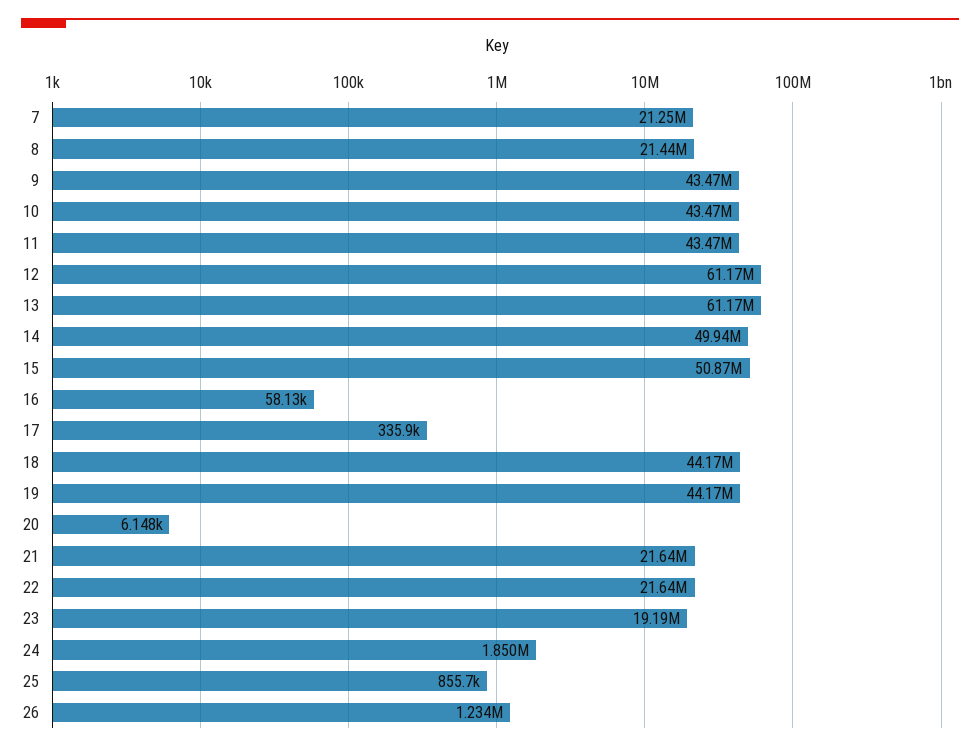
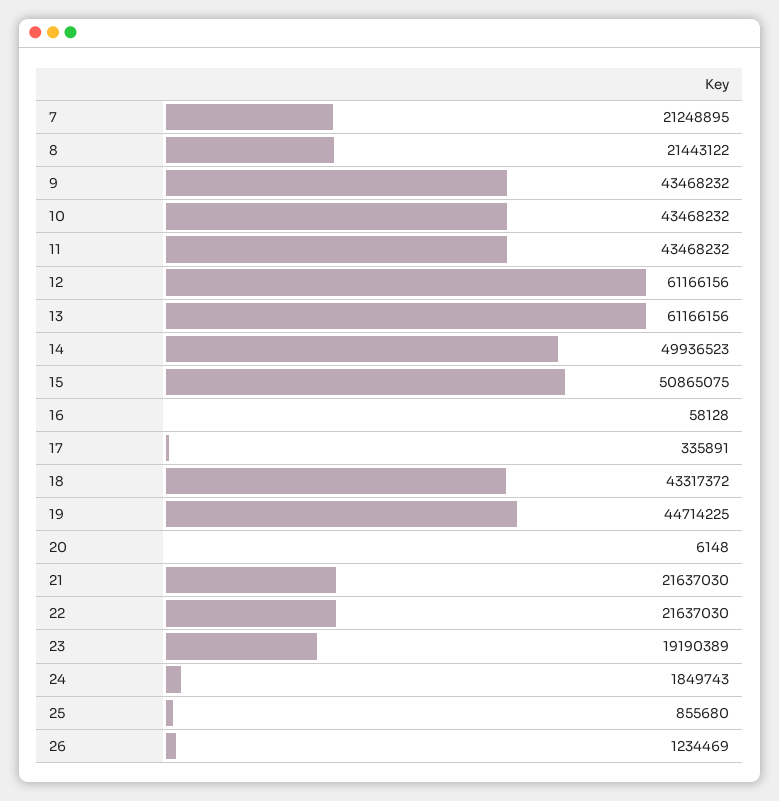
  {
    "7": 21248895,
    "8": 21443122,
    "9": 43468232,
    "10": 43468232,
    "11": 43468232,
    "12": 61166156,
    "13": 61166156,
    "14": 49936523,
    "15": 50865075,
    "16": 58128,
    "17": 335891,
-   "18": 44170000,
+   "18": 43317372,
-   "19": 44170000,
+   "19": 44714225,
    "20": 6148,
    "21": 21637030,
    "22": 21637030,
    "23": 19190389,
    "24": 1849743,
    "25": 855680,
    "26": 1234469
  }

